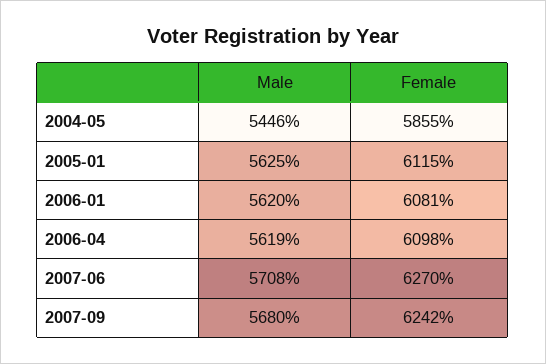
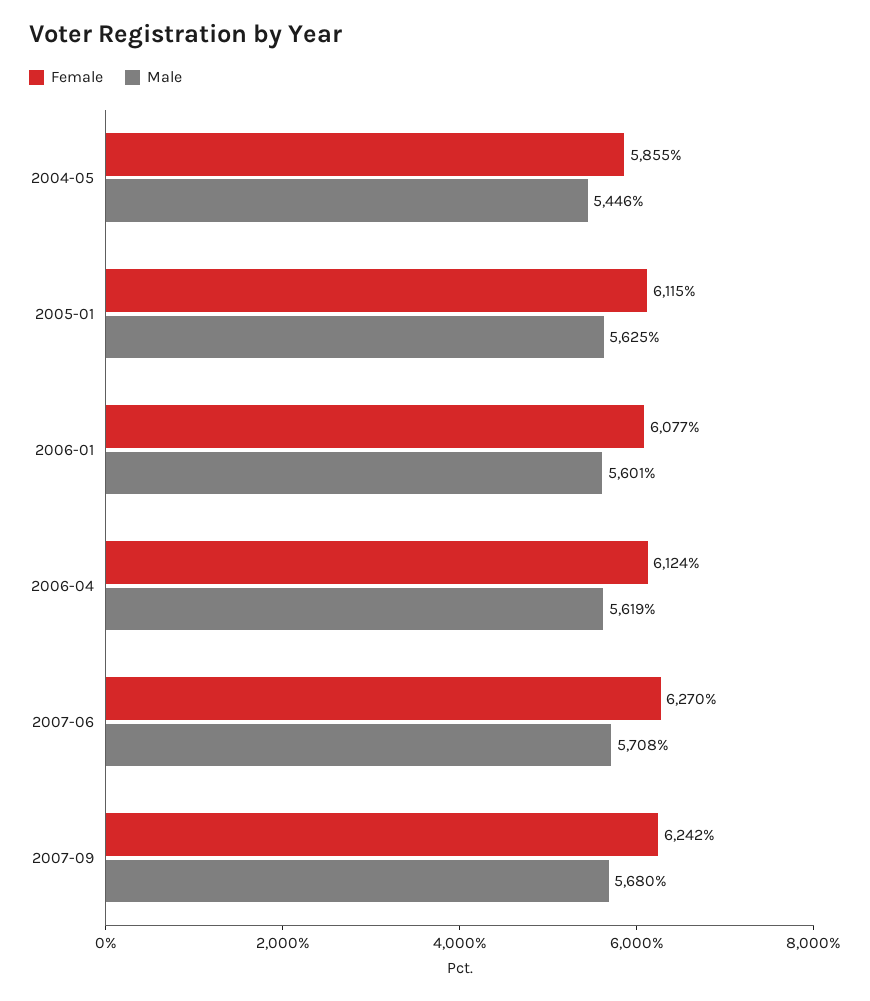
  {
    "Male": {
      "2004-05": 5446,
      "2005-01": 5625,
-     "2006-01": 5620,
+     "2006-01": 5601,
      "2006-04": 5619,
      "2007-06": 5708,
      "2007-09": 5680
    },
    "Female": {
      "2004-05": 5855,
      "2005-01": 6115,
-     "2006-01": 6081,
+     "2006-01": 6077,
-     "2006-04": 6098,
+     "2006-04": 6124,
      "2007-06": 6270,
      "2007-09": 6242
    }
  }

